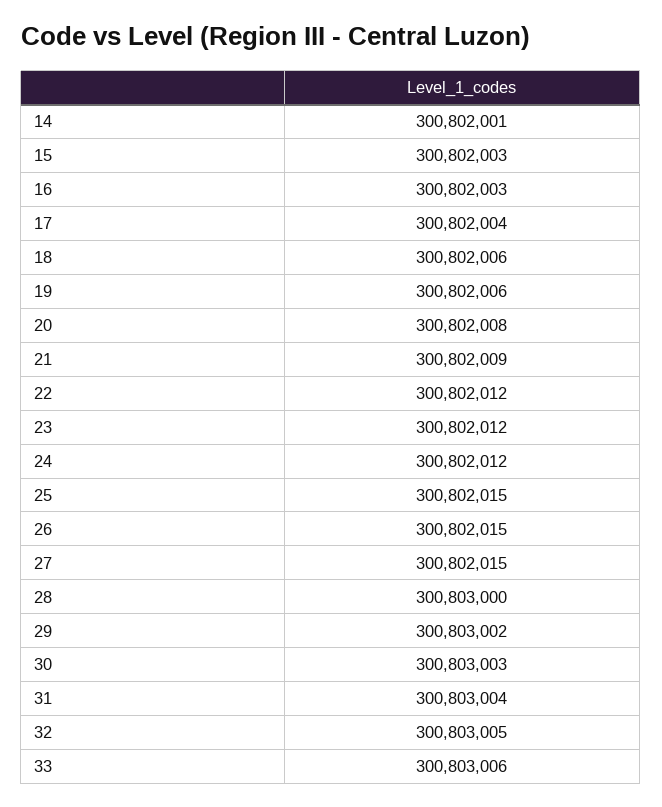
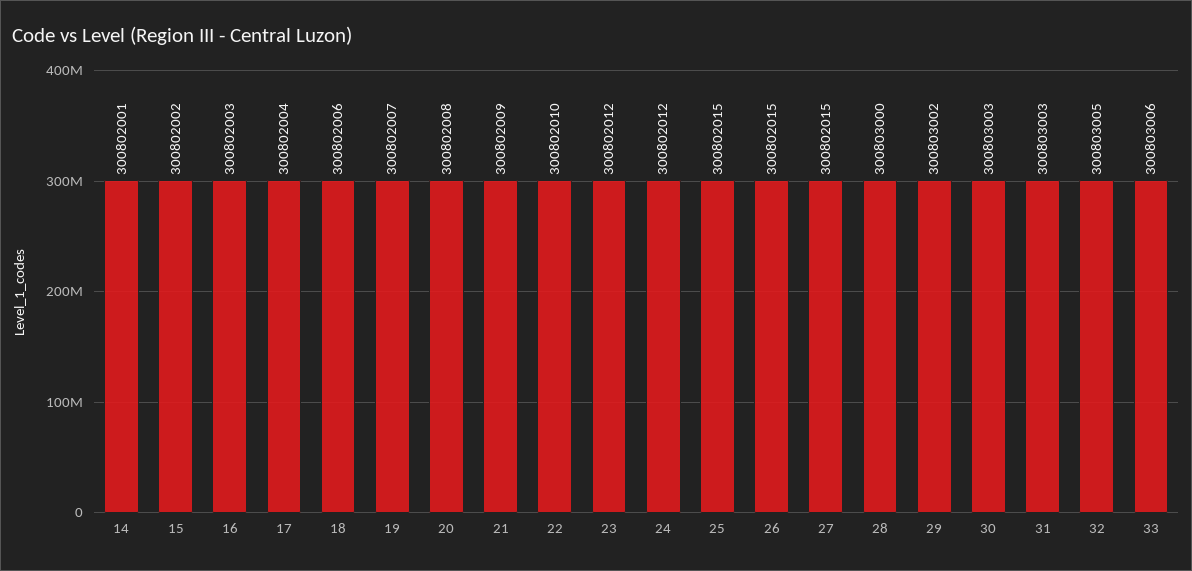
  {
    "14": 300802001,
-   "15": 300802003,
+   "15": 300802002,
    "16": 300802003,
    "17": 300802004,
    "18": 300802006,
-   "19": 300802006,
+   "19": 300802007,
    "20": 300802008,
    "21": 300802009,
-   "22": 300802012,
+   "22": 300802010,
    "23": 300802012,
    "24": 300802012,
    "25": 300802015,
    "26": 300802015,
    "27": 300802015,
    "28": 300803000,
    "29": 300803002,
    "30": 300803003,
-   "31": 300803004,
+   "31": 300803003,
    "32": 300803005,
    "33": 300803006
  }

